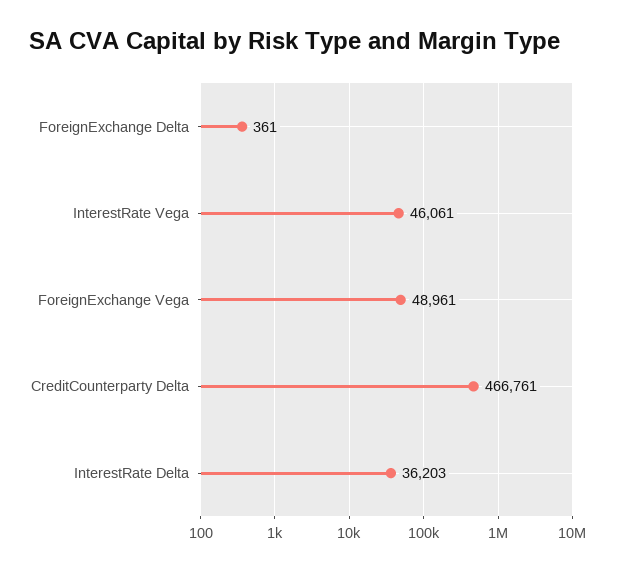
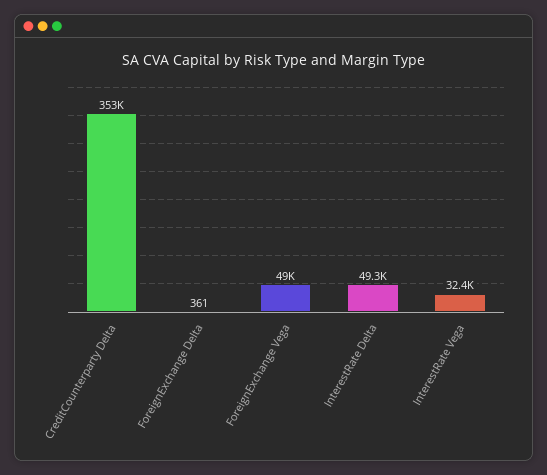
  {
    "ForeignExchange Delta": 361,
-   "InterestRate Vega": 46061,
+   "InterestRate Vega": 32400,
    "ForeignExchange Vega": 48961,
-   "CreditCounterparty Delta": 466761,
+   "CreditCounterparty Delta": 353000,
-   "InterestRate Delta": 36203
+   "InterestRate Delta": 49300
  }

